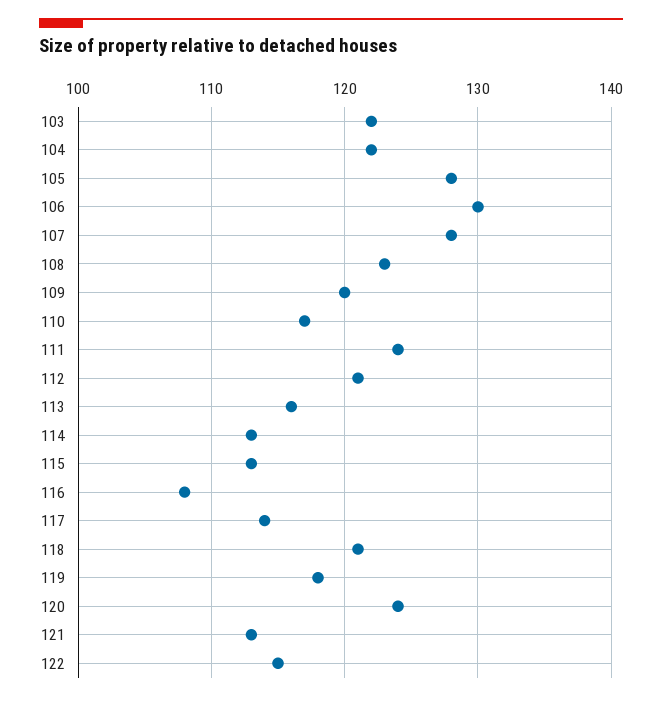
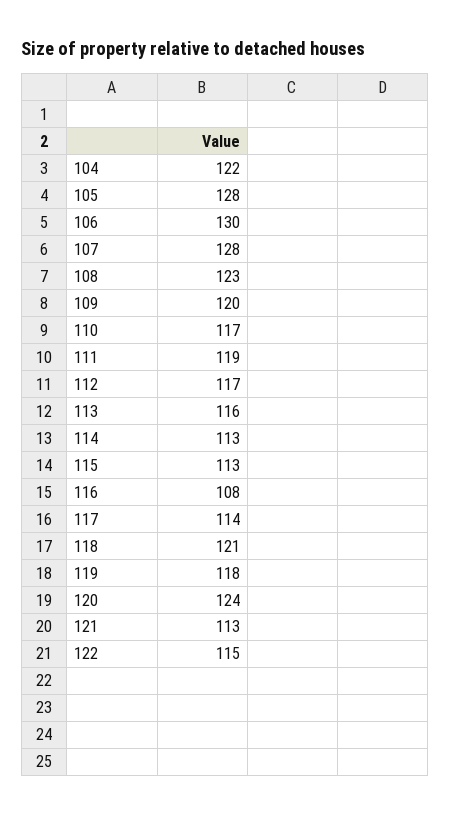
  {
-   "103": 122,
    "104": 122,
    "105": 128,
    "106": 130,
    "107": 128,
    "108": 123,
    "109": 120,
    "110": 117,
-   "111": 124,
+   "111": 119,
-   "112": 121,
+   "112": 117,
    "113": 116,
    "114": 113,
    "115": 113,
    "116": 108,
    "117": 114,
    "118": 121,
    "119": 118,
    "120": 124,
    "121": 113,
    "122": 115
  }

